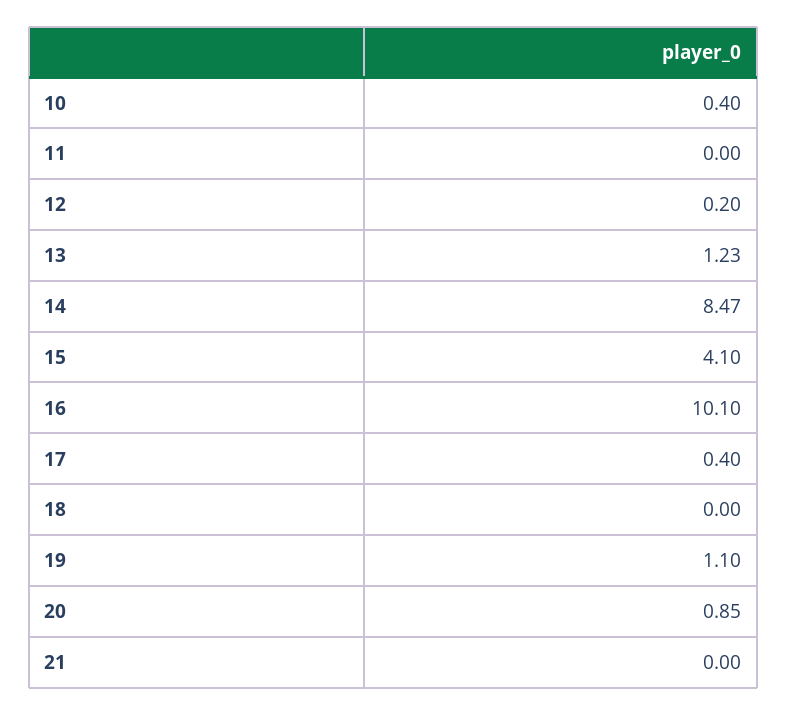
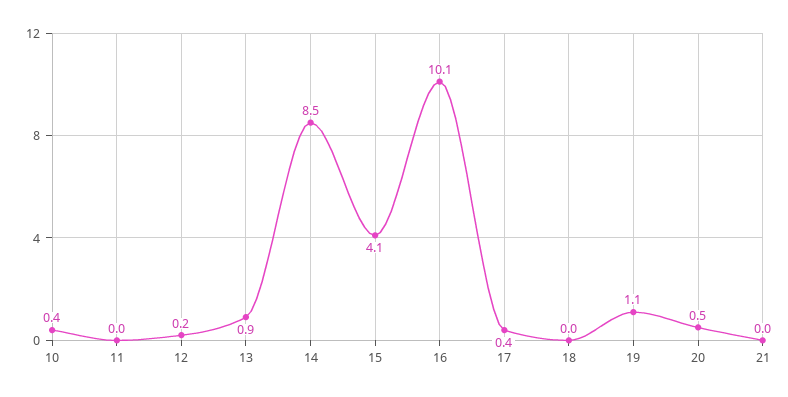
  {
    "10": 0.4,
    "11": 0,
    "12": 0.2,
-   "13": 1.23,
+   "13": 0.9,
    "14": 8.47,
    "15": 4.1,
    "16": 10.1,
    "17": 0.4,
    "18": 0,
    "19": 1.1,
-   "20": 0.85,
+   "20": 0.5,
    "21": 0
  }

